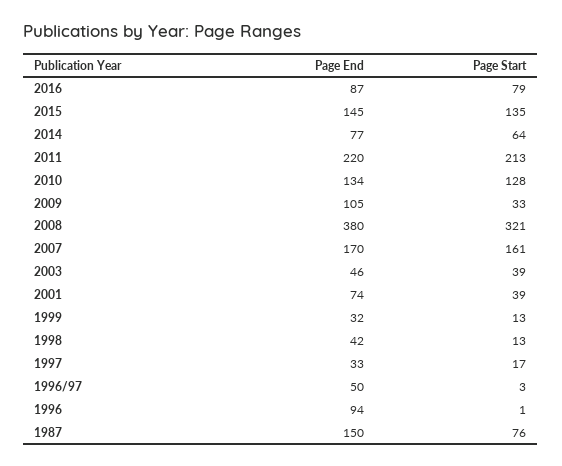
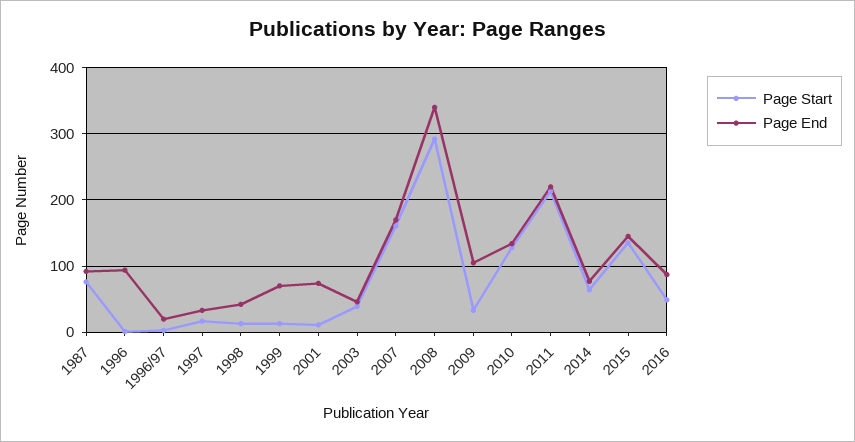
  {
    "Page End": {
      "2016": 87,
      "2015": 145,
      "2014": 77,
      "2011": 220,
      "2010": 134,
      "2009": 105,
-     "2008": 380,
+     "2008": 340,
      "2007": 170,
      "2003": 46,
      "2001": 74,
-     "1999": 32,
+     "1999": 70,
      "1998": 42,
      "1997": 33,
-     "1996/97": 50,
+     "1996/97": 20,
      "1996": 94,
-     "1987": 150
+     "1987": 90
    },
    "Page Start": {
-     "2016": 79,
+     "2016": 50,
      "2015": 135,
      "2014": 64,
      "2011": 213,
      "2010": 128,
      "2009": 33,
-     "2008": 321,
+     "2008": 290,
      "2007": 161,
      "2003": 39,
-     "2001": 39,
+     "2001": 10,
      "1999": 13,
      "1998": 13,
      "1997": 17,
      "1996/97": 3,
      "1996": 1,
      "1987": 76
    }
  }

